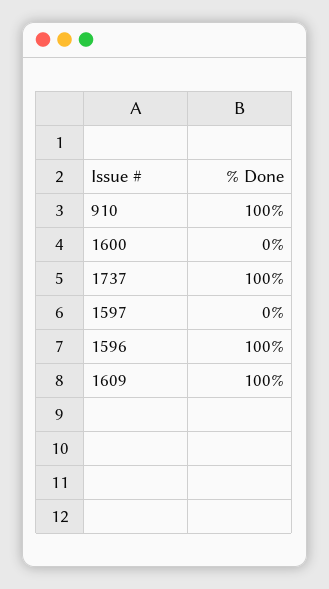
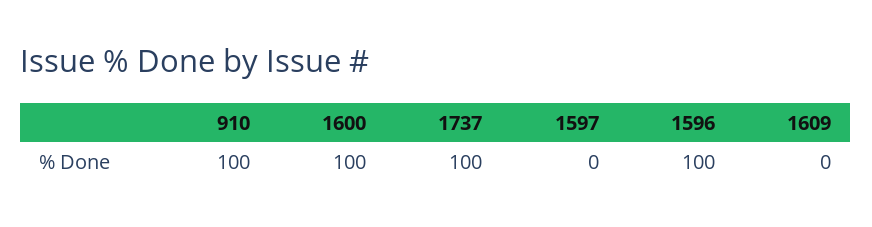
  {
    "910": 100,
-   "1600": 0,
+   "1600": 100,
    "1737": 100,
    "1597": 0,
    "1596": 100,
-   "1609": 100
+   "1609": 0
  }

